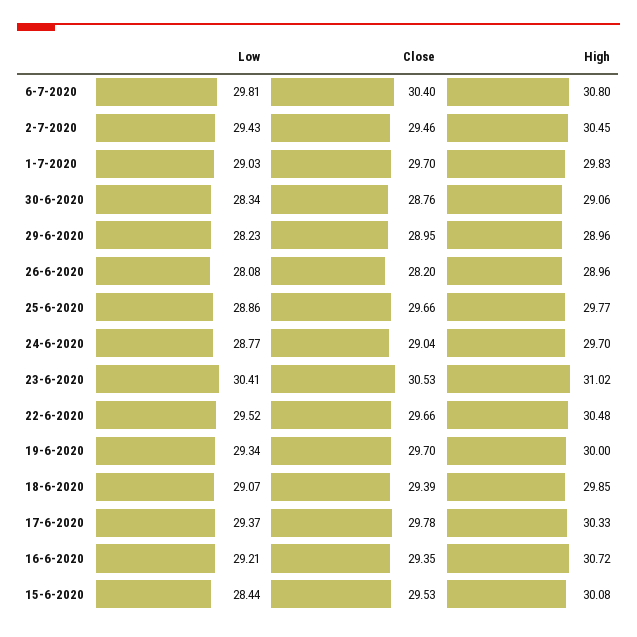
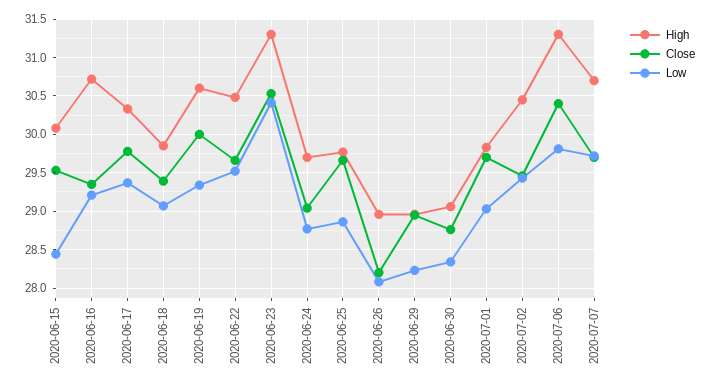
  {
    "Low": {
      "6-7-2020": 29.81,
      "2-7-2020": 29.43,
      "1-7-2020": 29.03,
      "30-6-2020": 28.34,
      "29-6-2020": 28.23,
      "26-6-2020": 28.08,
      "25-6-2020": 28.86,
      "24-6-2020": 28.77,
      "23-6-2020": 30.41,
      "22-6-2020": 29.52,
      "19-6-2020": 29.34,
      "18-6-2020": 29.07,
      "17-6-2020": 29.37,
      "16-6-2020": 29.21,
-     "15-6-2020": 28.44
+     "15-6-2020": 28.44,
+     "2020-07-07": 29.7
    },
    "Close": {
      "6-7-2020": 30.4,
      "2-7-2020": 29.46,
      "1-7-2020": 29.7,
      "30-6-2020": 28.76,
      "29-6-2020": 28.95,
      "26-6-2020": 28.2,
      "25-6-2020": 29.66,
      "24-6-2020": 29.04,
      "23-6-2020": 30.53,
      "22-6-2020": 29.66,
-     "19-6-2020": 29.7,
+     "19-6-2020": 30,
      "18-6-2020": 29.39,
      "17-6-2020": 29.78,
      "16-6-2020": 29.35,
-     "15-6-2020": 29.53
+     "15-6-2020": 29.53,
+     "2020-07-07": 29.7
    },
    "High": {
-     "6-7-2020": 30.8,
+     "6-7-2020": 31.3,
      "2-7-2020": 30.45,
      "1-7-2020": 29.83,
      "30-6-2020": 29.06,
      "29-6-2020": 28.96,
      "26-6-2020": 28.96,
      "25-6-2020": 29.77,
      "24-6-2020": 29.7,
-     "23-6-2020": 31.02,
+     "23-6-2020": 31.3,
      "22-6-2020": 30.48,
-     "19-6-2020": 30,
+     "19-6-2020": 30.6,
      "18-6-2020": 29.85,
      "17-6-2020": 30.33,
      "16-6-2020": 30.72,
-     "15-6-2020": 30.08
+     "15-6-2020": 30.08,
+     "2020-07-07": 30.7
    }
  }

